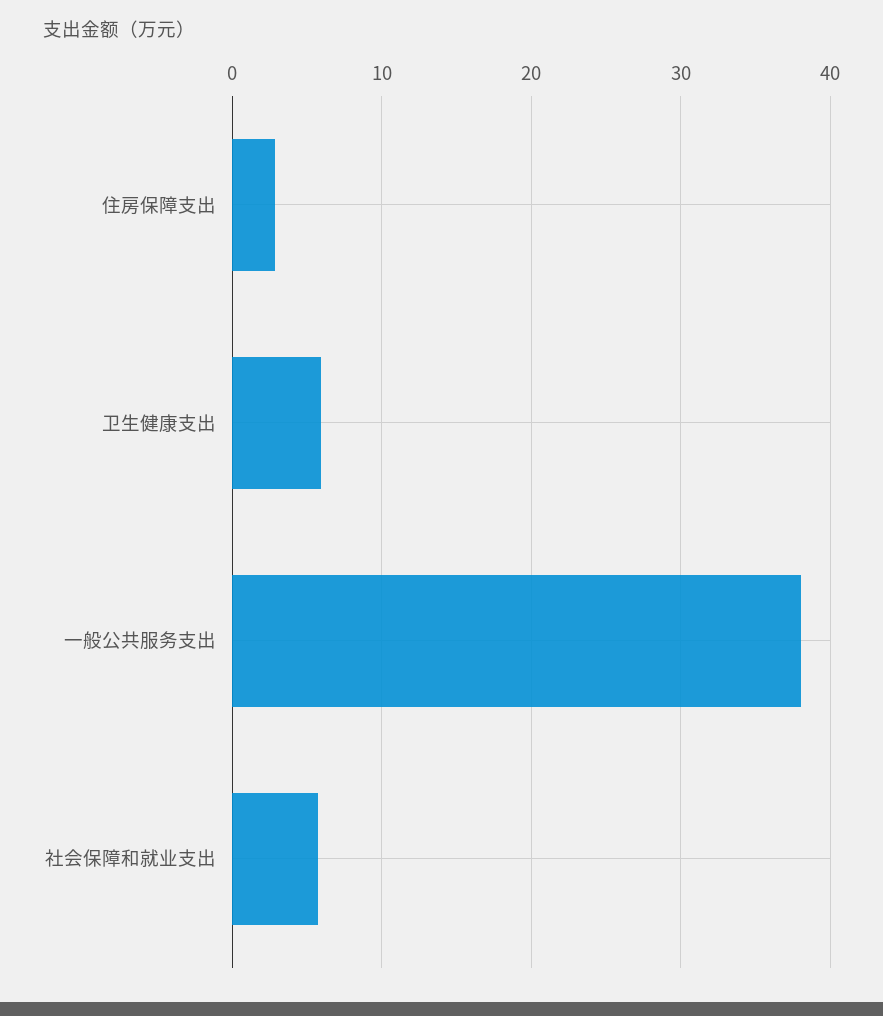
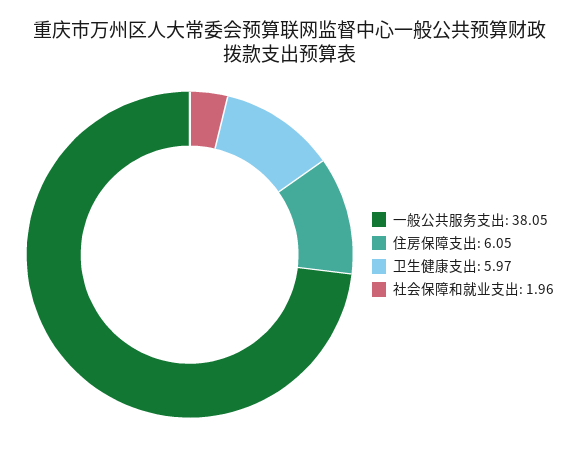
  {
-   "住房保障支出": 3,
+   "住房保障支出": 6.05,
    "卫生健康支出": 5.97,
    "一般公共服务支出": 38.05,
-   "社会保障和就业支出": 6
+   "社会保障和就业支出": 1.96
  }

